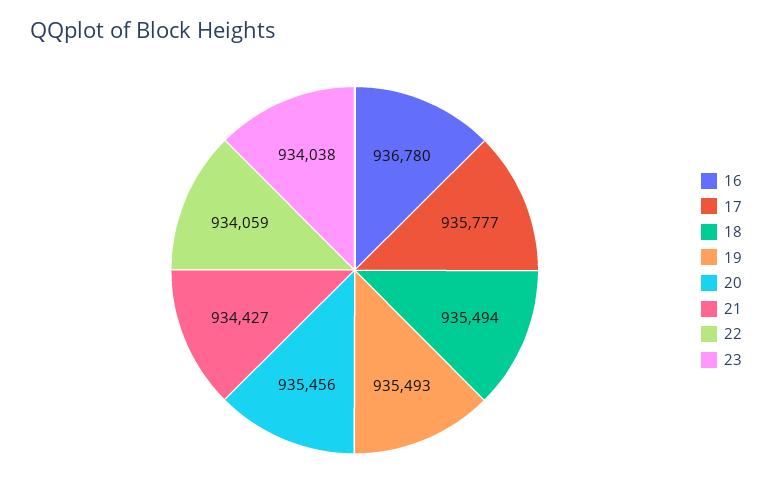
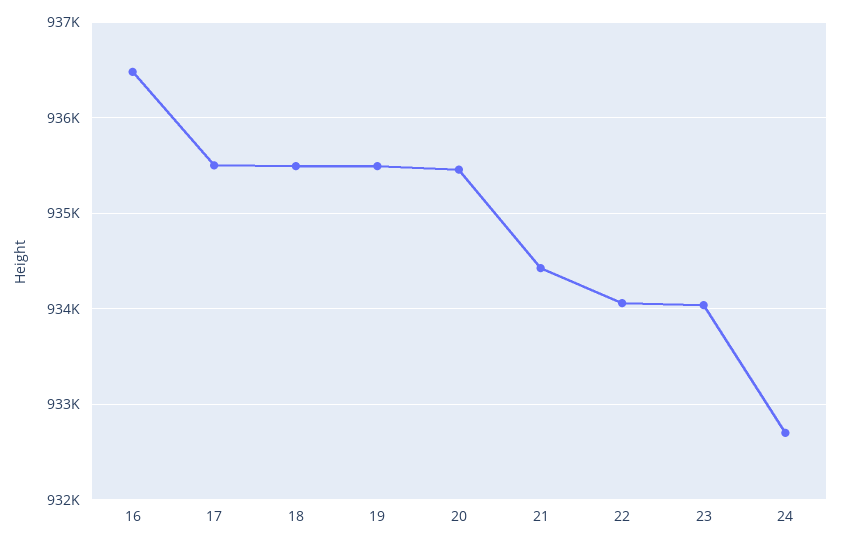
  {
-   "16": 936780,
+   "16": 936500,
-   "17": 935777,
+   "17": 935500,
    "18": 935494,
    "19": 935493,
    "20": 935456,
    "21": 934427,
    "22": 934059,
-   "23": 934038
+   "23": 934038,
+   "24": 932700
  }

